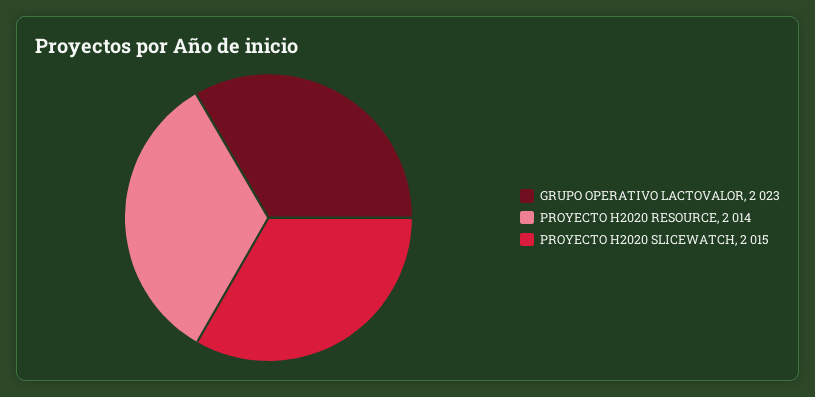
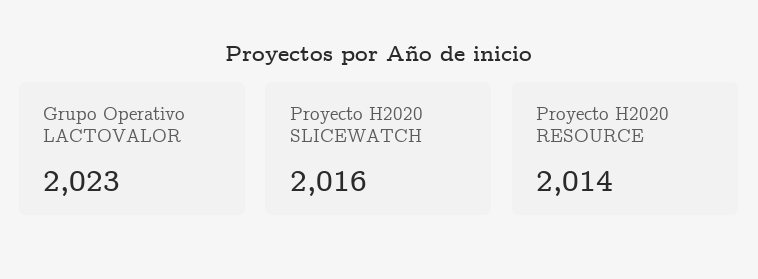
  {
    "GRUPO OPERATIVO LACTOVALOR": 2023,
    "PROYECTO H2020 RESOURCE": 2014,
-   "PROYECTO H2020 SLICEWATCH": 2015
+   "PROYECTO H2020 SLICEWATCH": 2016
  }

